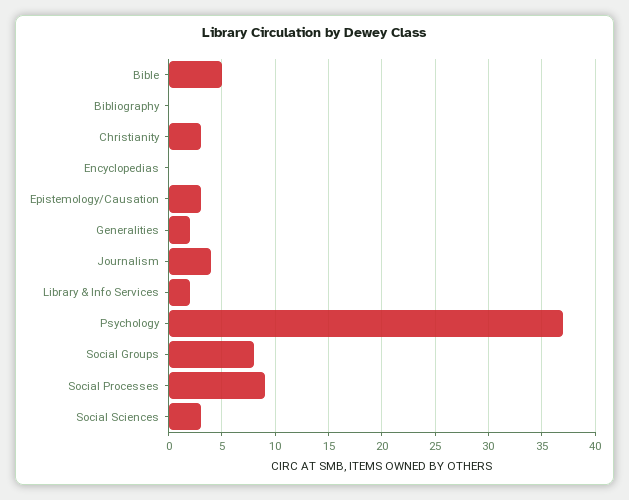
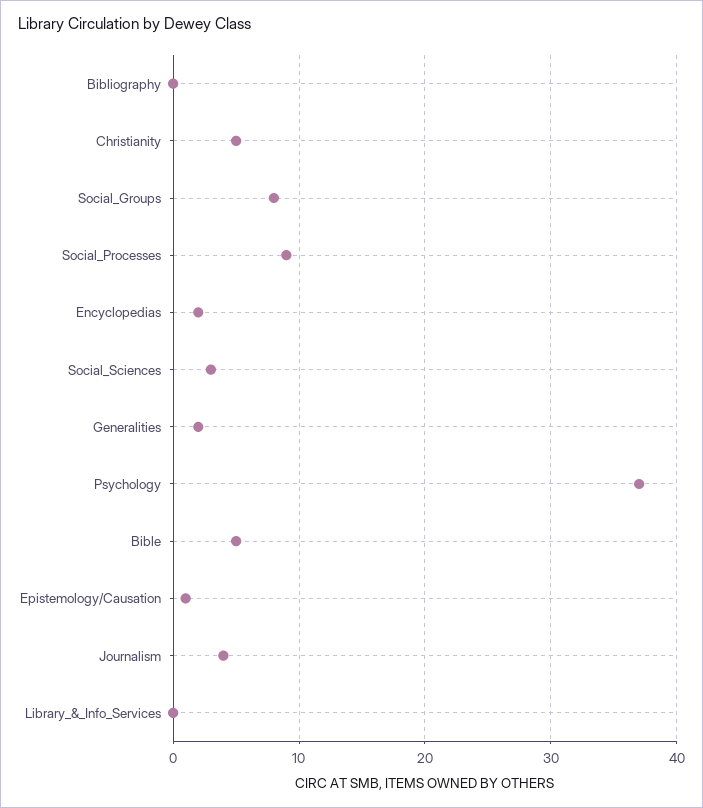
  {
    "Bible": 5,
    "Bibliography": 0,
-   "Christianity": 3,
+   "Christianity": 5,
-   "Encyclopedias": 0,
+   "Encyclopedias": 2,
-   "Epistemology/Causation": 3,
+   "Epistemology/Causation": 1,
    "Generalities": 2,
    "Journalism": 4,
-   "Library & Info Services": 2,
+   "Library & Info Services": 0,
    "Psychology": 37,
    "Social Groups": 8,
    "Social Processes": 9,
    "Social Sciences": 3
  }

